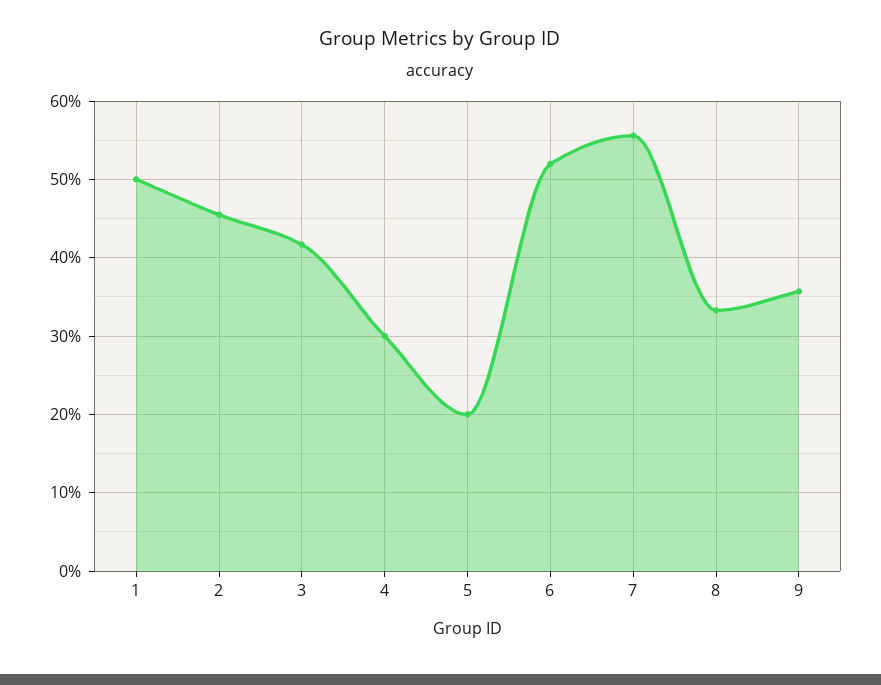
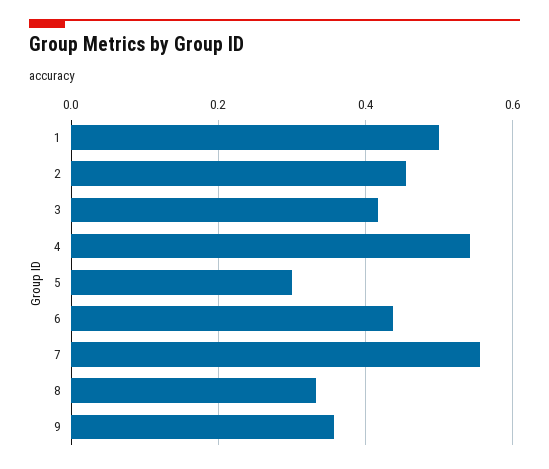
  {
    "1": 0.5,
    "2": 0.46,
    "3": 0.42,
-   "4": 0.3,
+   "4": 0.54,
-   "5": 0.2,
+   "5": 0.3,
-   "6": 0.52,
+   "6": 0.44,
    "7": 0.56,
    "8": 0.33,
    "9": 0.36
  }

